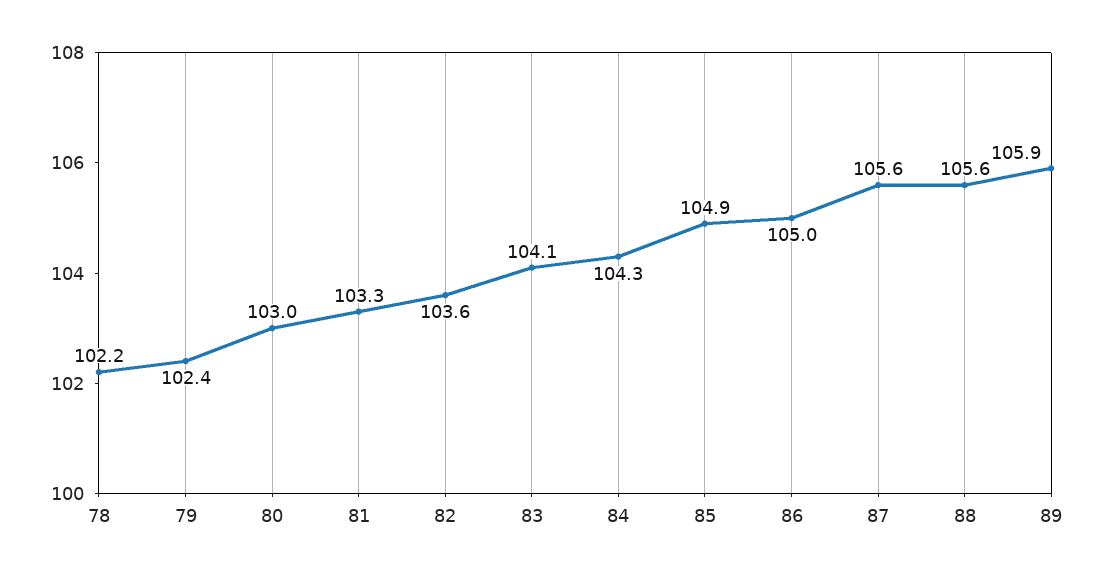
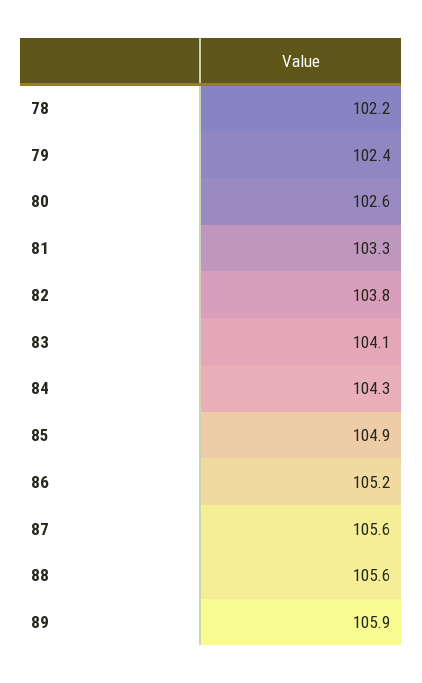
  {
    "78": 102.2,
    "79": 102.4,
-   "80": 103,
+   "80": 102.6,
    "81": 103.3,
-   "82": 103.6,
+   "82": 103.8,
    "83": 104.1,
    "84": 104.3,
    "85": 104.9,
-   "86": 105,
+   "86": 105.2,
    "87": 105.6,
    "88": 105.6,
    "89": 105.9
  }

